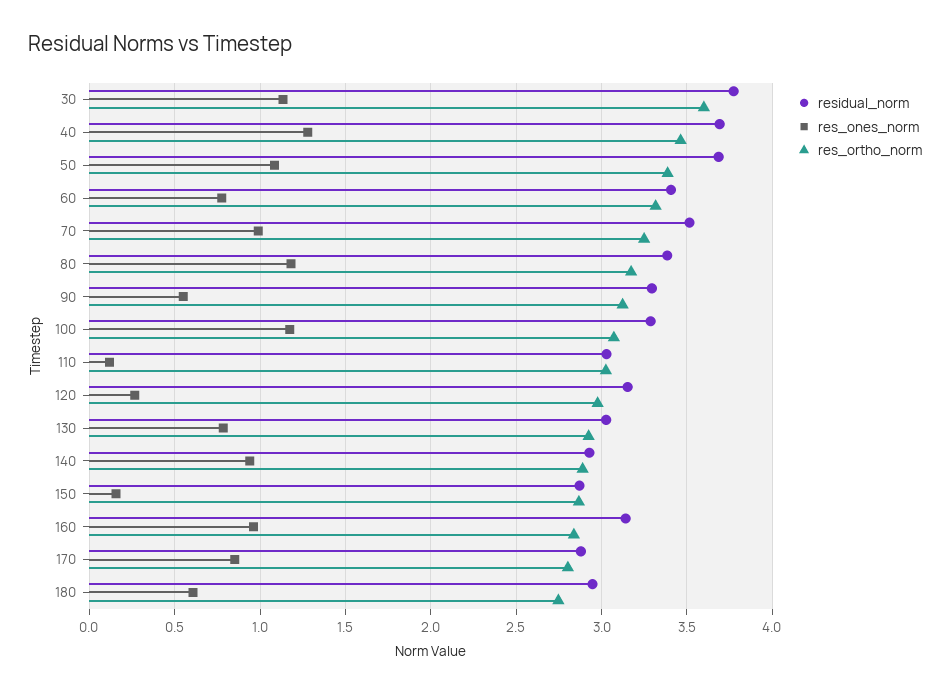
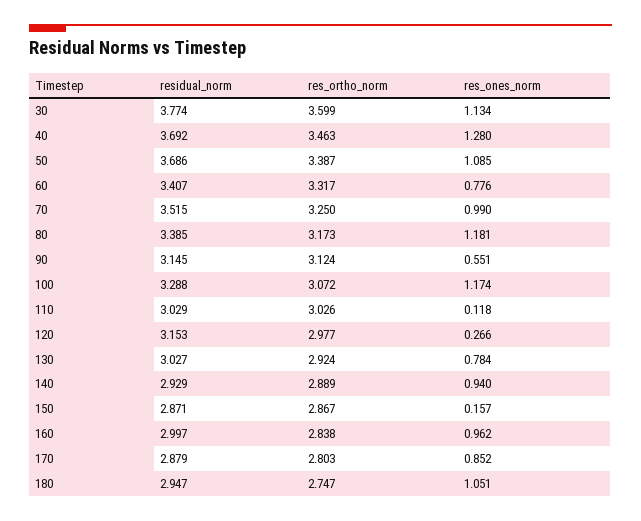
  {
    "residual_norm": {
      "30": 3.774,
      "40": 3.692,
      "50": 3.686,
      "60": 3.407,
      "70": 3.515,
      "80": 3.385,
-     "90": 3.3,
+     "90": 3.145,
      "100": 3.288,
      "110": 3.029,
      "120": 3.153,
      "130": 3.027,
      "140": 2.929,
      "150": 2.871,
-     "160": 3.15,
+     "160": 2.997,
      "170": 2.879,
      "180": 2.947
    },
    "res_ones_norm": {
      "30": 1.134,
      "40": 1.28,
      "50": 1.085,
      "60": 0.776,
      "70": 0.99,
      "80": 1.181,
      "90": 0.551,
      "100": 1.174,
      "110": 0.118,
      "120": 0.266,
      "130": 0.784,
      "140": 0.94,
      "150": 0.157,
      "160": 0.962,
      "170": 0.852,
-     "180": 0.6
+     "180": 1.051
    },
    "res_ortho_norm": {
      "30": 3.599,
      "40": 3.463,
      "50": 3.387,
      "60": 3.317,
      "70": 3.25,
      "80": 3.173,
      "90": 3.124,
      "100": 3.072,
      "110": 3.026,
      "120": 2.977,
      "130": 2.924,
      "140": 2.889,
      "150": 2.867,
      "160": 2.838,
      "170": 2.803,
      "180": 2.747
    }
  }

